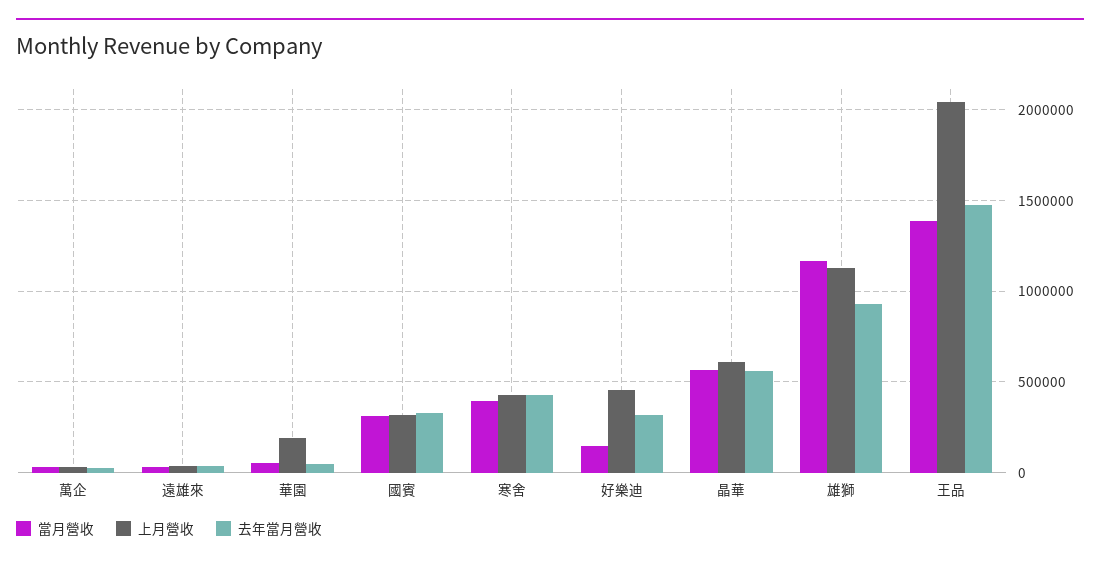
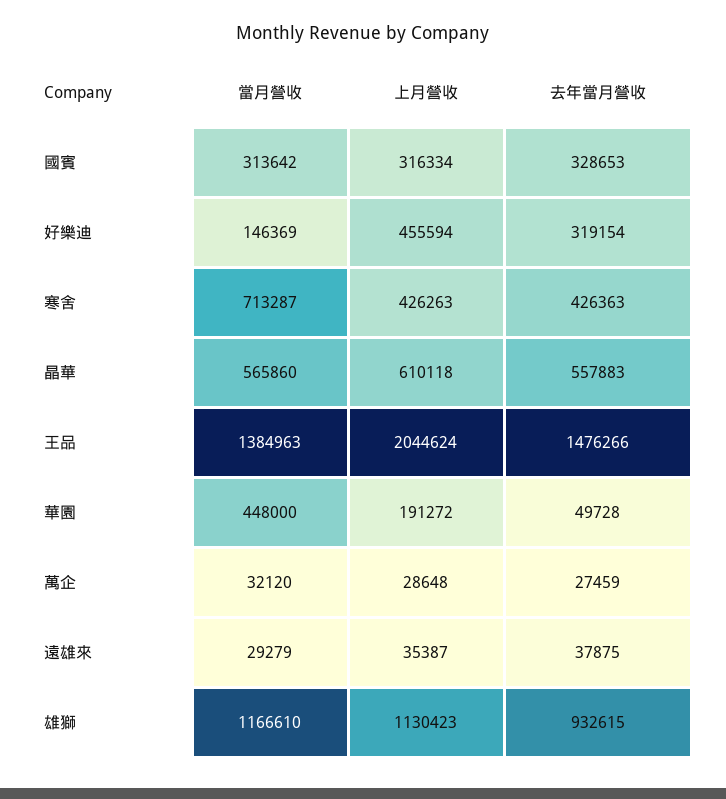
  {
    "當月營收": {
      "萬企": 32120,
      "遠雄來": 29279,
-     "華園": 50000,
+     "華園": 448000,
      "國賓": 313642,
-     "寒舍": 400000,
+     "寒舍": 713287,
      "好樂迪": 146369,
      "晶華": 565860,
      "雄獅": 1166610,
      "王品": 1384963
    },
    "上月營收": {
      "萬企": 28648,
      "遠雄來": 35387,
      "華園": 191272,
      "國賓": 316334,
      "寒舍": 426263,
      "好樂迪": 455594,
      "晶華": 610118,
      "雄獅": 1130423,
      "王品": 2044624
    },
    "去年當月營收": {
      "萬企": 27459,
      "遠雄來": 37875,
      "華園": 49728,
      "國賓": 328653,
      "寒舍": 426363,
      "好樂迪": 319154,
      "晶華": 557883,
      "雄獅": 932615,
      "王品": 1476266
    }
  }

